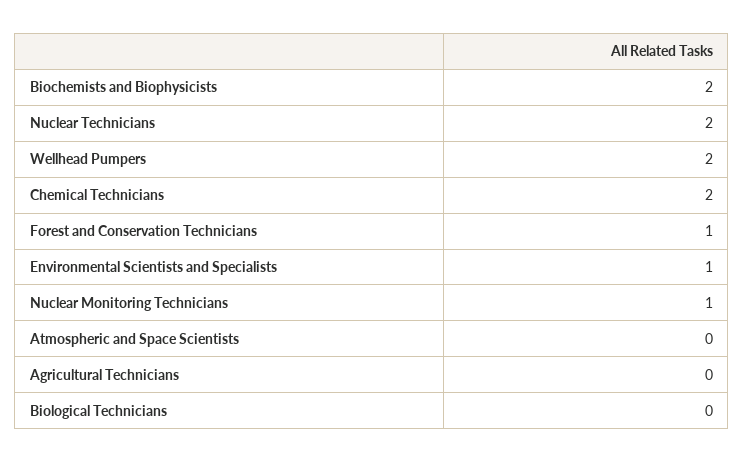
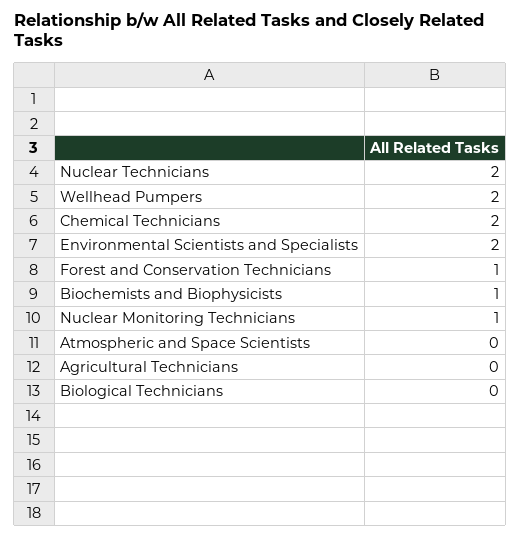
  {
-   "Biochemists and Biophysicists": 2,
+   "Biochemists and Biophysicists": 1,
    "Nuclear Technicians": 2,
    "Wellhead Pumpers": 2,
    "Chemical Technicians": 2,
    "Forest and Conservation Technicians": 1,
-   "Environmental Scientists and Specialists": 1,
+   "Environmental Scientists and Specialists": 2,
    "Nuclear Monitoring Technicians": 1,
    "Atmospheric and Space Scientists": 0,
    "Agricultural Technicians": 0,
    "Biological Technicians": 0
  }

